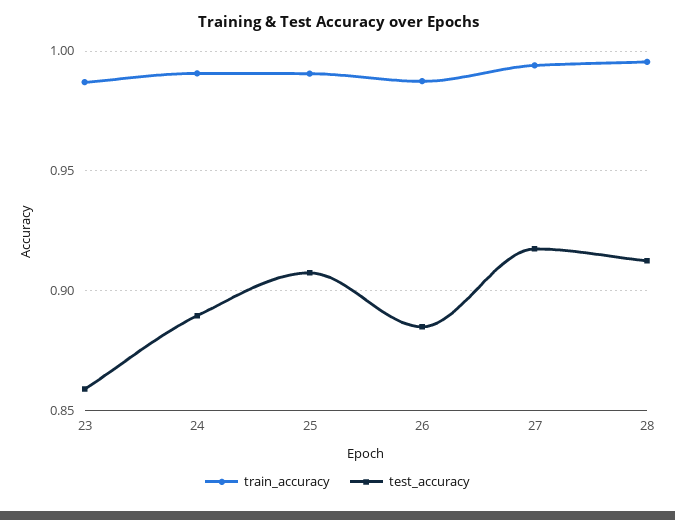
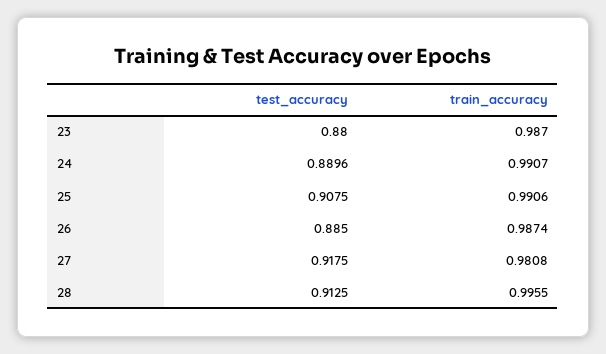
  {
    "train_accuracy": {
      "23": 0.987,
      "24": 0.9907,
      "25": 0.9906,
      "26": 0.9874,
-     "27": 0.995,
+     "27": 0.9808,
      "28": 0.9955
    },
    "test_accuracy": {
-     "23": 0.86,
+     "23": 0.88,
      "24": 0.8896,
      "25": 0.9075,
      "26": 0.885,
      "27": 0.9175,
      "28": 0.9125
    }
  }

